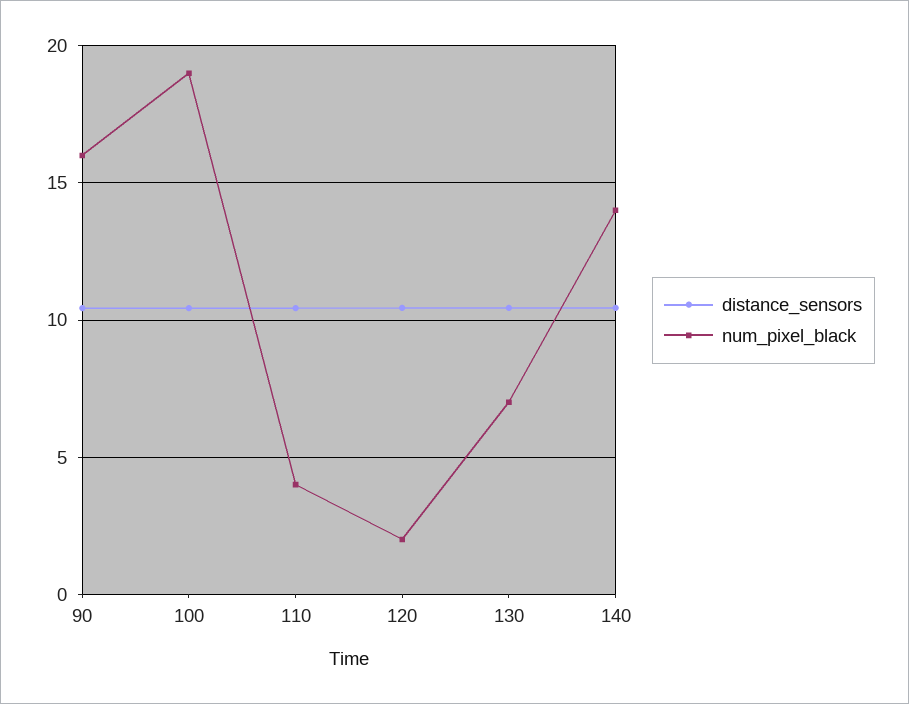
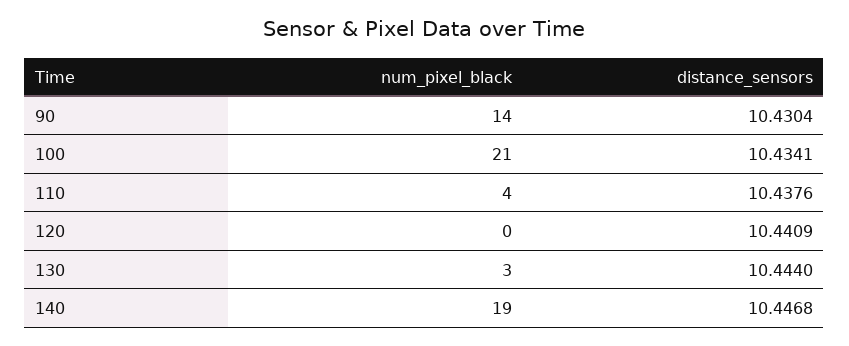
  {
    "distance_sensors": {
      "90": 10.4304,
      "100": 10.4341,
      "110": 10.4376,
      "120": 10.4409,
      "130": 10.444,
      "140": 10.4468
    },
    "num_pixel_black": {
-     "90": 16,
+     "90": 14,
-     "100": 19,
+     "100": 21,
      "110": 4,
-     "120": 2,
+     "120": 0,
-     "130": 7,
+     "130": 3,
-     "140": 14
+     "140": 19
    }
  }

